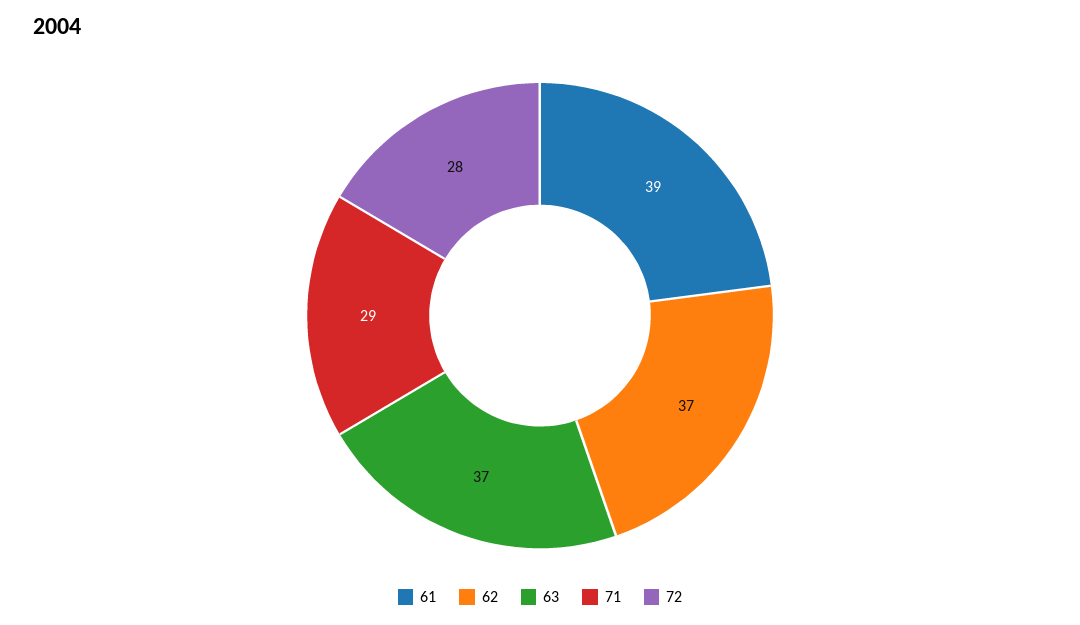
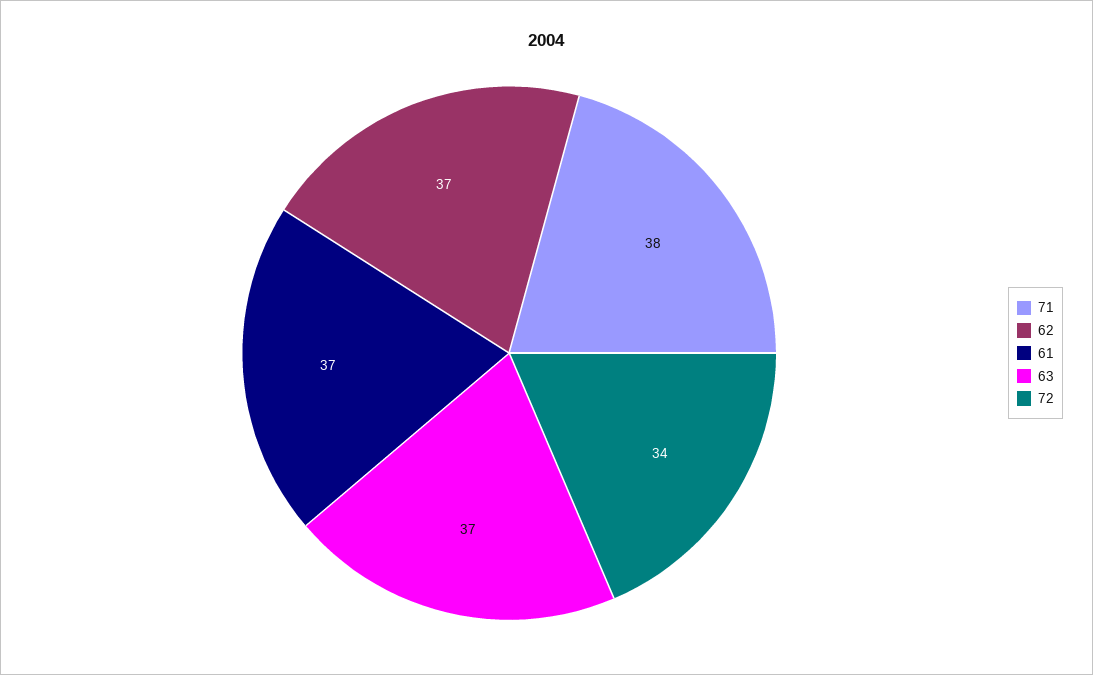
  {
-   "61": 39,
+   "61": 37,
    "62": 37,
    "63": 37,
-   "71": 29,
+   "71": 38,
-   "72": 28
+   "72": 34
  }

